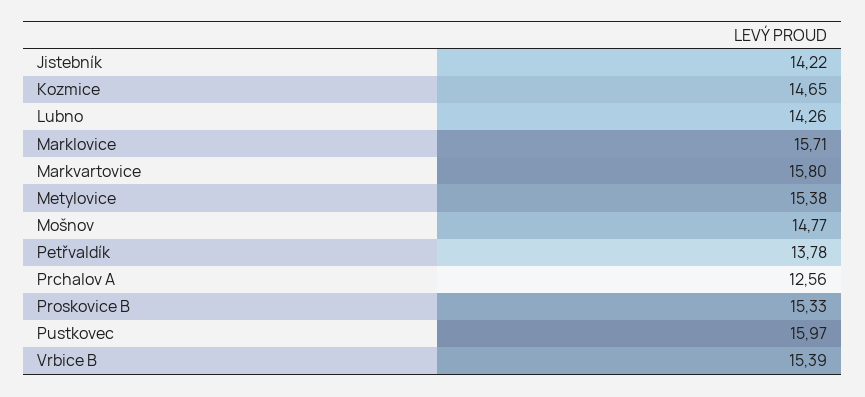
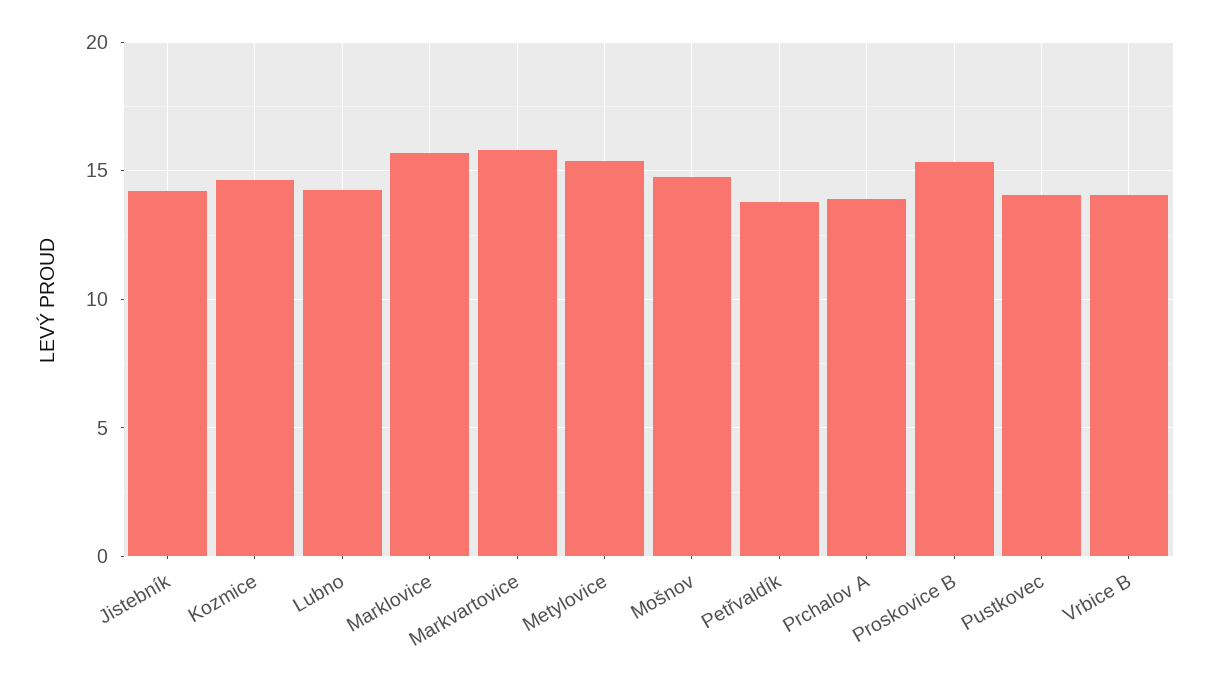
  {
    "Jistebník": 14.22,
    "Kozmice": 14.65,
    "Lubno": 14.26,
    "Marklovice": 15.71,
    "Markvartovice": 15.8,
    "Metylovice": 15.38,
    "Mošnov": 14.77,
    "Petřvaldík": 13.78,
-   "Prchalov A": 12.56,
+   "Prchalov A": 14,
    "Proskovice B": 15.33,
-   "Pustkovec": 15.97,
+   "Pustkovec": 14,
-   "Vrbice B": 15.39
+   "Vrbice B": 14
  }

